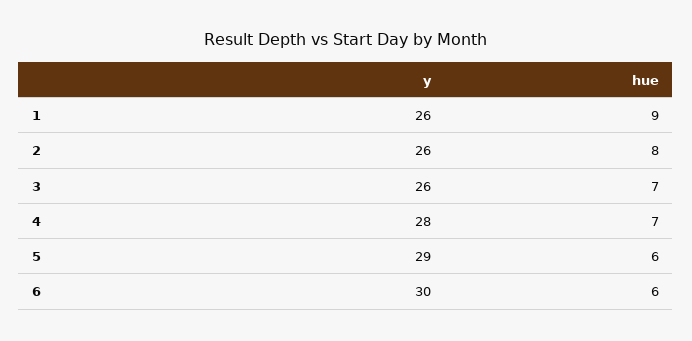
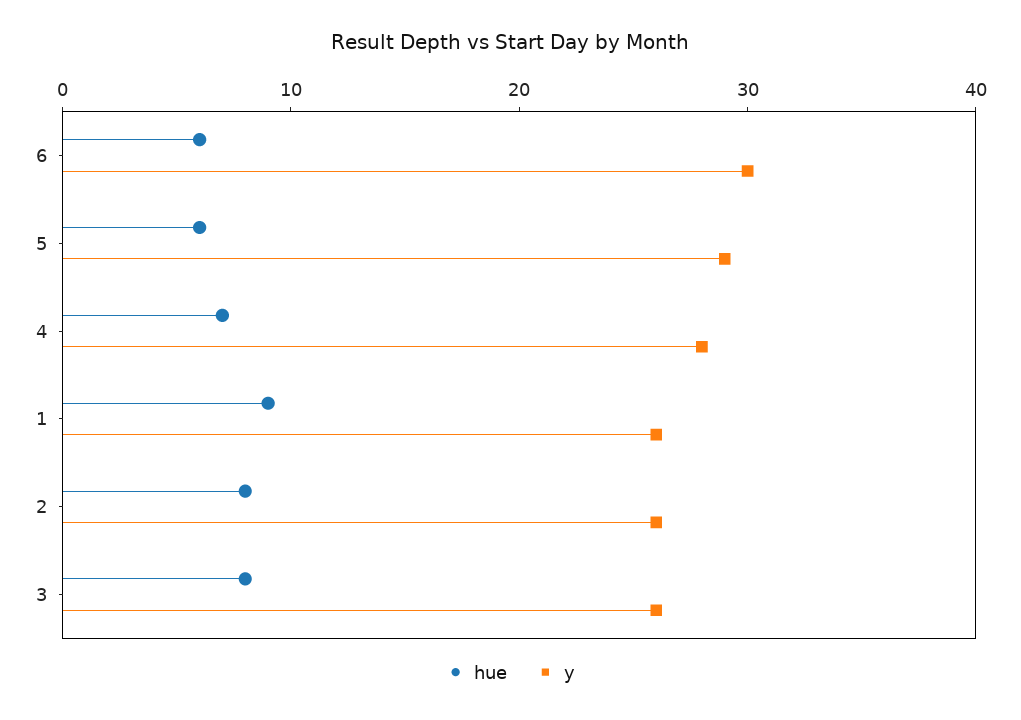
  {
    "y": {
      "1": 26,
      "2": 26,
      "3": 26,
      "4": 28,
      "5": 29,
      "6": 30
    },
    "hue": {
      "1": 9,
      "2": 8,
-     "3": 7,
+     "3": 8,
      "4": 7,
      "5": 6,
      "6": 6
    }
  }

